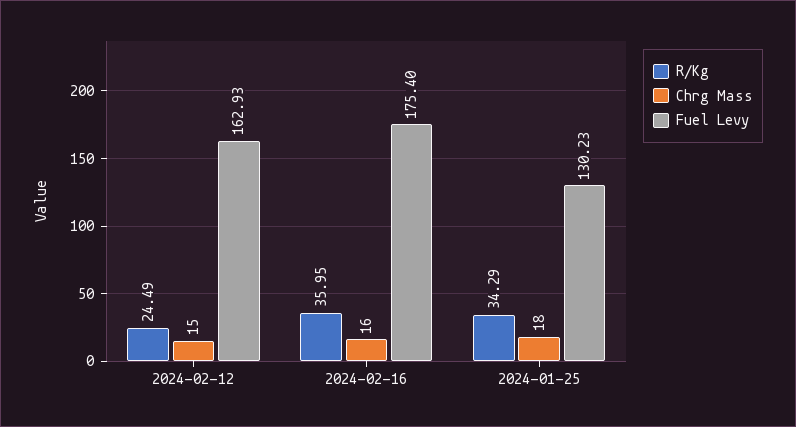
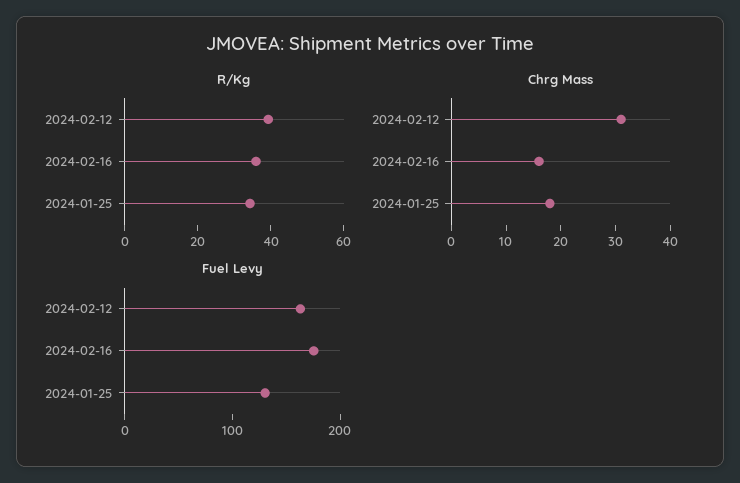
  {
    "R/Kg": {
-     "2024-02-12": 24.49,
+     "2024-02-12": 40,
      "2024-02-16": 35.95,
      "2024-01-25": 34.29
    },
    "Chrg Mass": {
-     "2024-02-12": 15,
+     "2024-02-12": 30,
      "2024-02-16": 16,
      "2024-01-25": 18
    },
    "Fuel Levy": {
      "2024-02-12": 162.93,
      "2024-02-16": 175.4,
      "2024-01-25": 130.23
    }
  }

